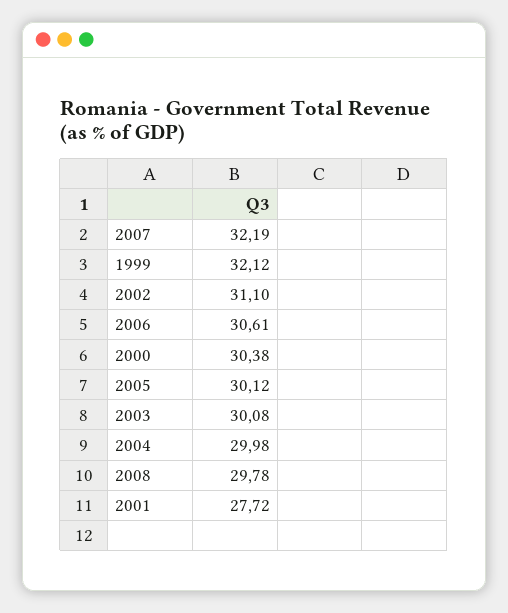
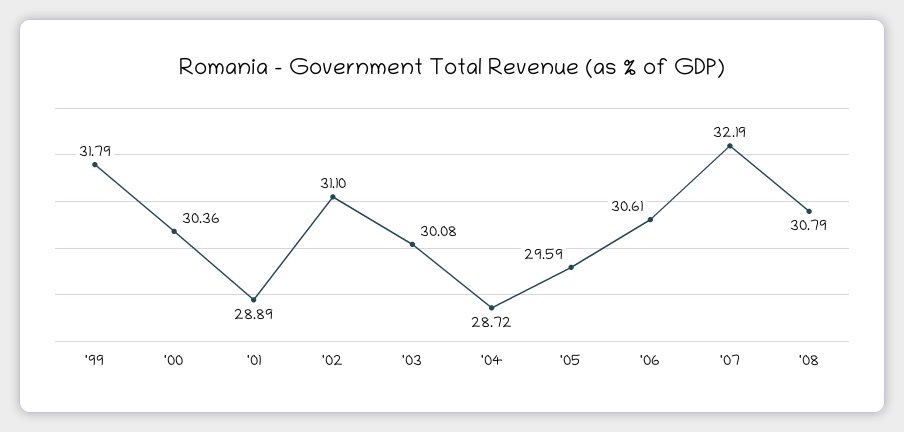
  {
    "2007": 32.19,
-   "1999": 32.12,
+   "1999": 31.79,
    "2002": 31.1,
    "2006": 30.61,
-   "2000": 30.38,
+   "2000": 30.36,
-   "2005": 30.12,
+   "2005": 29.59,
    "2003": 30.08,
-   "2004": 29.98,
+   "2004": 28.72,
-   "2008": 29.78,
+   "2008": 30.79,
-   "2001": 27.72
+   "2001": 28.89
  }

